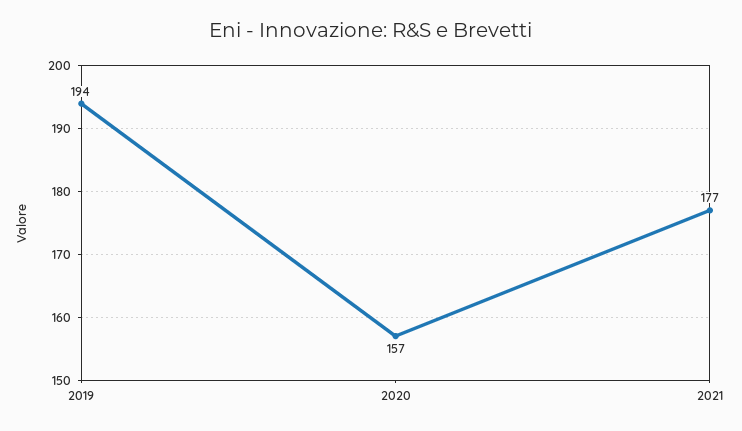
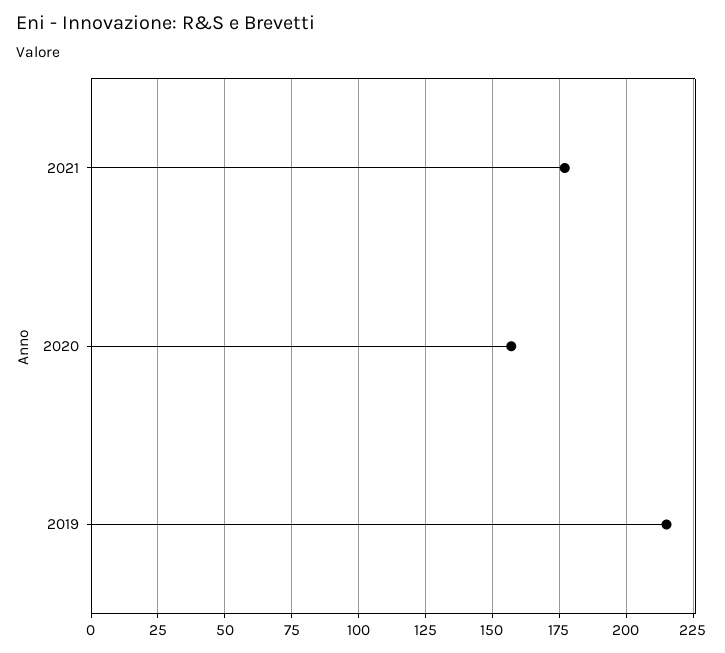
  {
-   "2019": 194,
+   "2019": 215,
    "2020": 157,
    "2021": 177
  }

